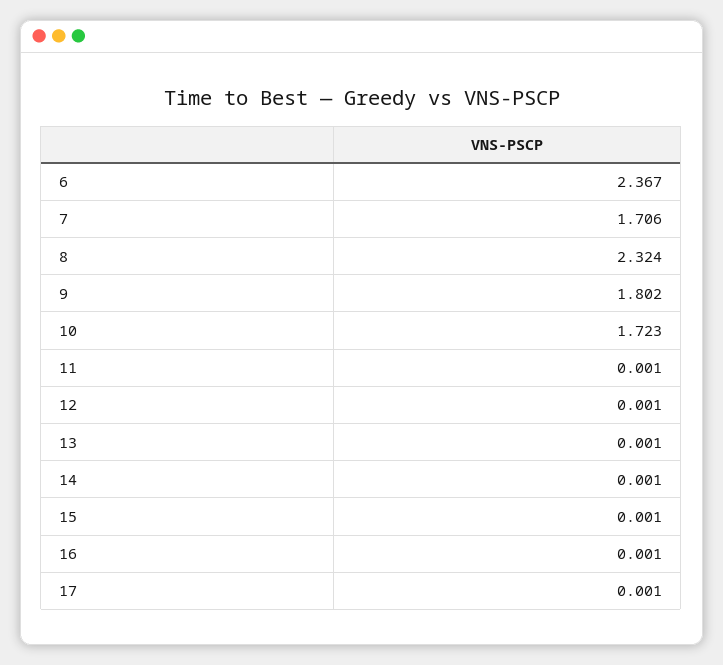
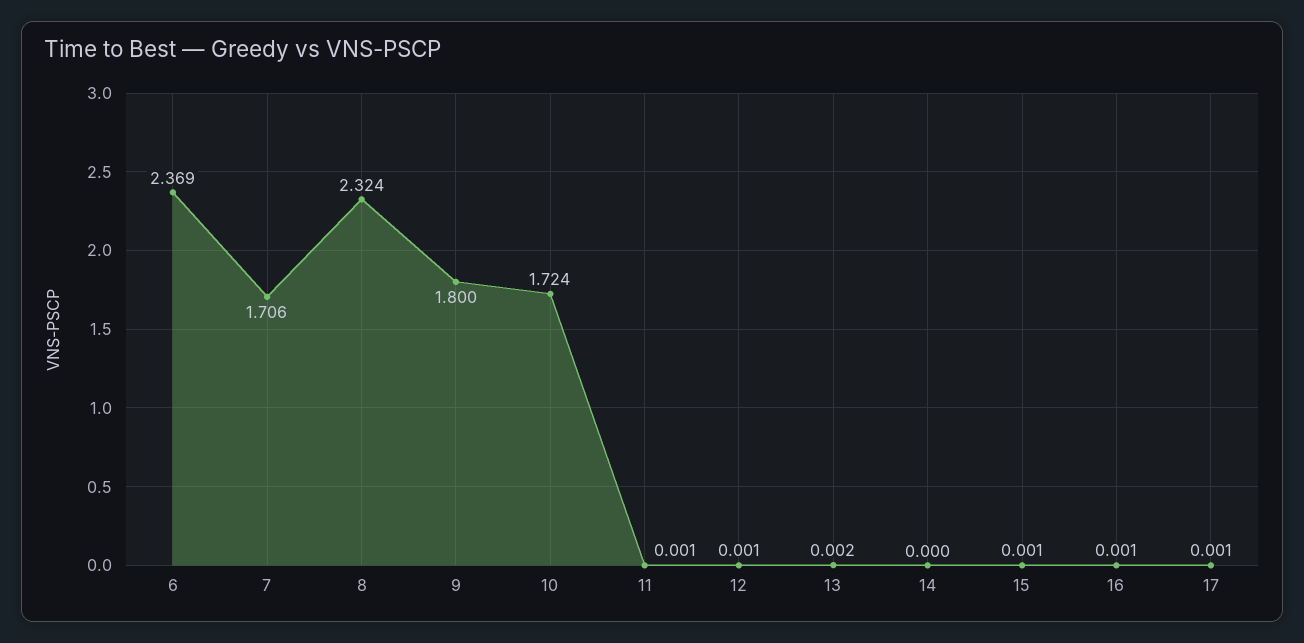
  {
-   "6": 2.367,
+   "6": 2.369,
    "7": 1.706,
    "8": 2.324,
-   "9": 1.802,
+   "9": 1.8,
-   "10": 1.723,
+   "10": 1.724,
    "11": 0.001,
    "12": 0.001,
-   "13": 0.001,
+   "13": 0.002,
-   "14": 0.001,
+   "14": 0,
    "15": 0.001,
    "16": 0.001,
    "17": 0.001
  }

